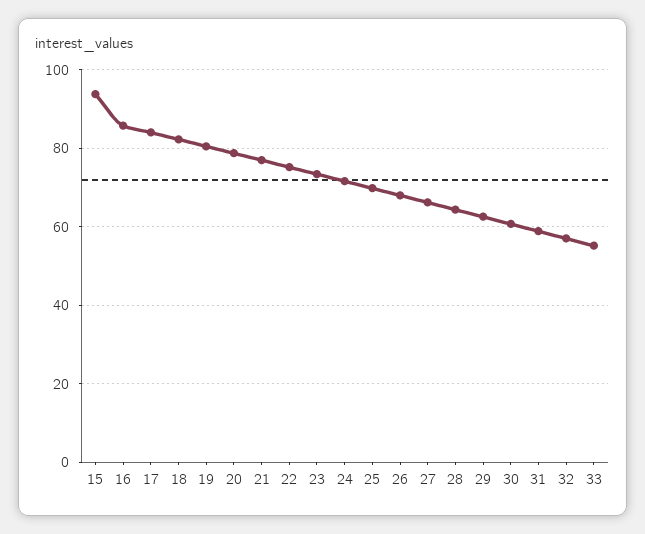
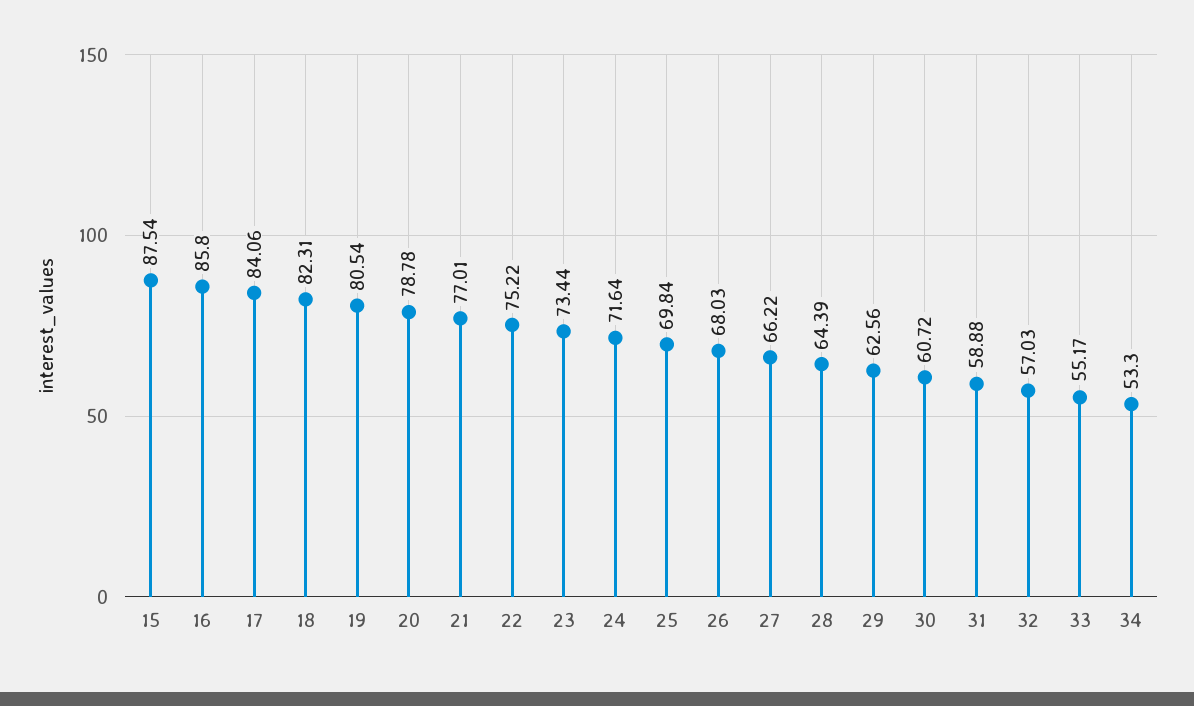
  {
-   "15": 94,
+   "15": 87.54,
    "16": 85.8,
    "17": 84.06,
    "18": 82.31,
    "19": 80.54,
    "20": 78.78,
    "21": 77.01,
    "22": 75.22,
    "23": 73.44,
    "24": 71.64,
    "25": 69.84,
    "26": 68.03,
    "27": 66.22,
    "28": 64.39,
    "29": 62.56,
    "30": 60.72,
    "31": 58.88,
    "32": 57.03,
-   "33": 55.17
+   "33": 55.17,
+   "34": 53.3
  }

